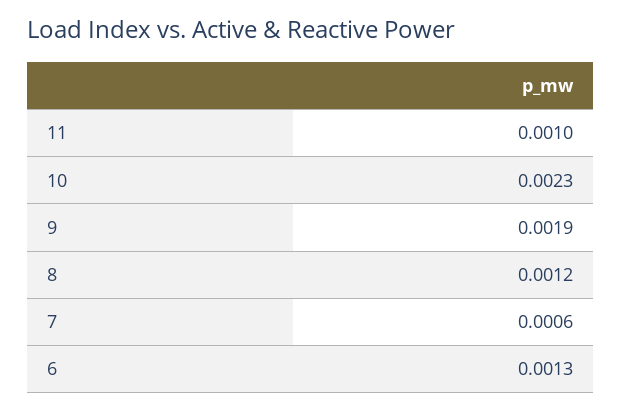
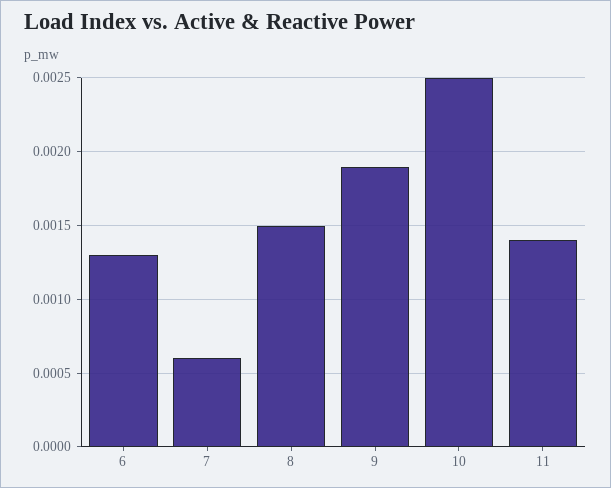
  {
-   "11": 0.001,
+   "11": 0.0014,
-   "10": 0.0023,
+   "10": 0.0025,
    "9": 0.0019,
-   "8": 0.0012,
+   "8": 0.0015,
    "7": 0.0006,
    "6": 0.0013
  }

